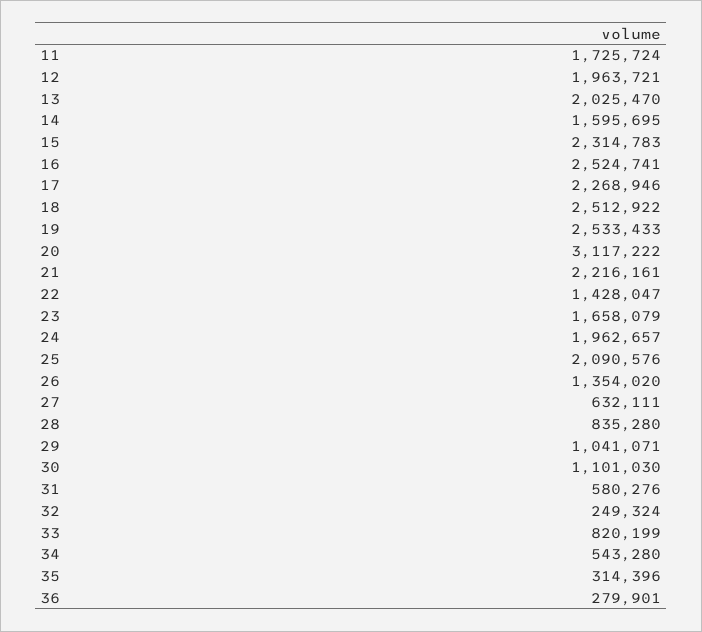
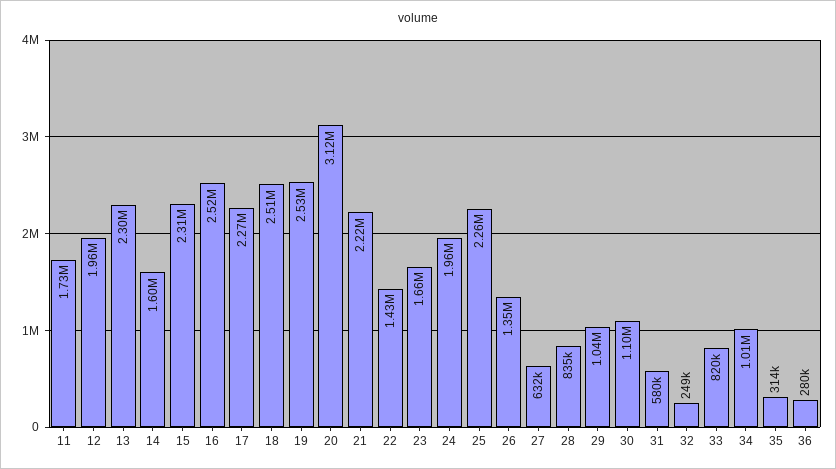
  {
    "11": 1725724,
    "12": 1963721,
-   "13": 2025470,
+   "13": 2300000,
    "14": 1595695,
    "15": 2314783,
    "16": 2524741,
    "17": 2268946,
    "18": 2512922,
    "19": 2533433,
    "20": 3117222,
    "21": 2216161,
    "22": 1428047,
    "23": 1658079,
    "24": 1962657,
-   "25": 2090576,
+   "25": 2260000,
    "26": 1354020,
    "27": 632111,
    "28": 835280,
    "29": 1041071,
    "30": 1101030,
    "31": 580276,
    "32": 249324,
    "33": 820199,
-   "34": 543280,
+   "34": 1010000,
    "35": 314396,
    "36": 279901
  }

